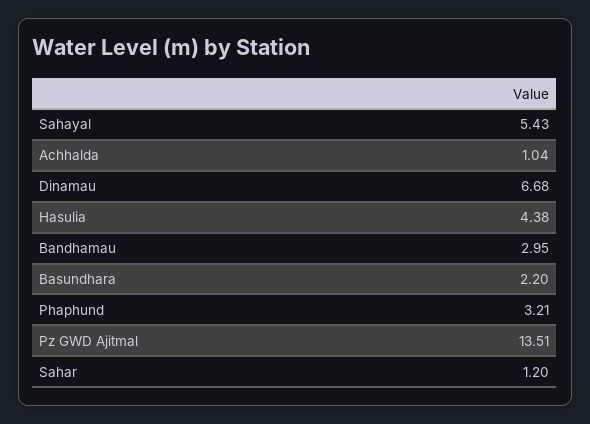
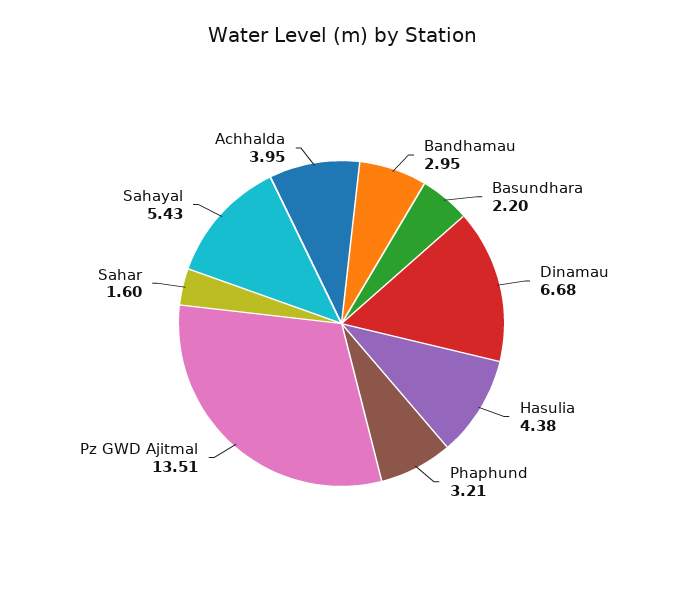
  {
    "Sahayal": 5.43,
-   "Achhalda": 1.04,
+   "Achhalda": 3.95,
    "Dinamau": 6.68,
    "Hasulia": 4.38,
    "Bandhamau": 2.95,
    "Basundhara": 2.2,
    "Phaphund": 3.21,
    "Pz GWD Ajitmal": 13.51,
-   "Sahar": 1.2
+   "Sahar": 1.6
  }

